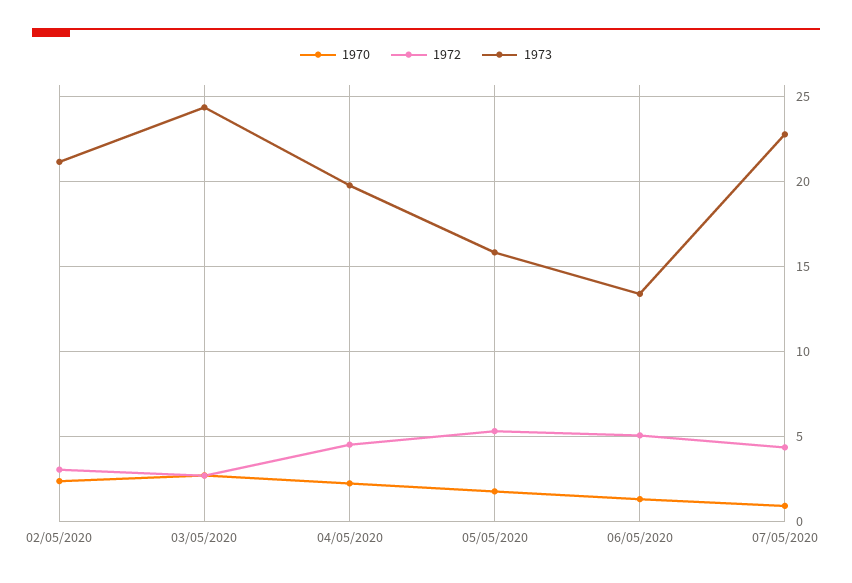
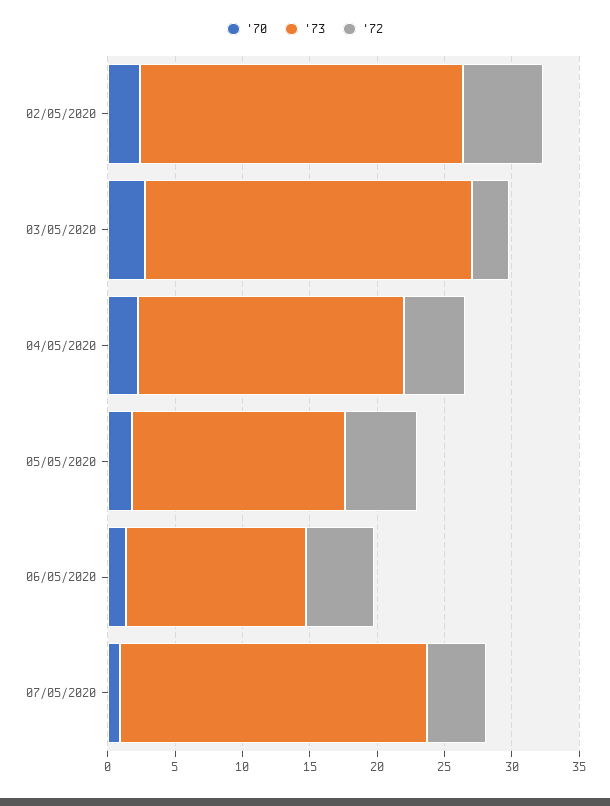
  {
    "1970": {
      "02/05/2020": 2.5,
      "03/05/2020": 2.5,
      "04/05/2020": 2.5,
      "05/05/2020": 2,
      "06/05/2020": 1.5,
      "07/05/2020": 1
    },
    "1972": {
-     "02/05/2020": 3,
+     "02/05/2020": 6,
      "03/05/2020": 2.5,
      "04/05/2020": 4.5,
      "05/05/2020": 5.5,
      "06/05/2020": 5,
      "07/05/2020": 4.5
    },
    "1973": {
-     "02/05/2020": 21,
+     "02/05/2020": 24,
      "03/05/2020": 24.5,
      "04/05/2020": 20,
      "05/05/2020": 16,
      "06/05/2020": 13.5,
      "07/05/2020": 23
    }
  }

